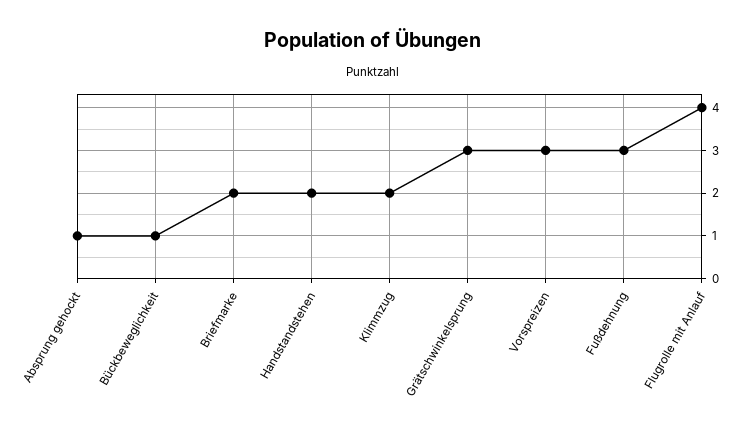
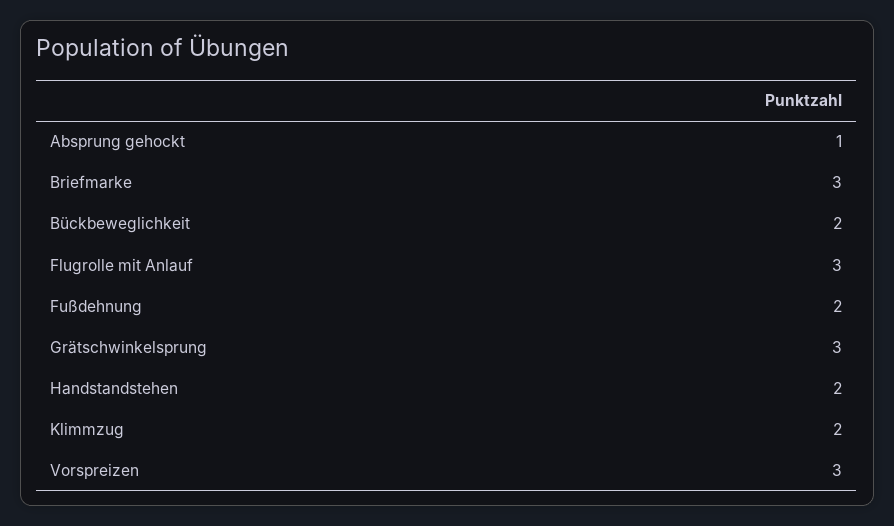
  {
    "Absprung gehockt": 1,
-   "Bückbeweglichkeit": 1,
+   "Bückbeweglichkeit": 2,
-   "Briefmarke": 2,
+   "Briefmarke": 3,
    "Handstandstehen": 2,
    "Klimmzug": 2,
    "Grätschwinkelsprung": 3,
    "Vorspreizen": 3,
-   "Fußdehnung": 3,
+   "Fußdehnung": 2,
-   "Flugrolle mit Anlauf": 4
+   "Flugrolle mit Anlauf": 3
  }

